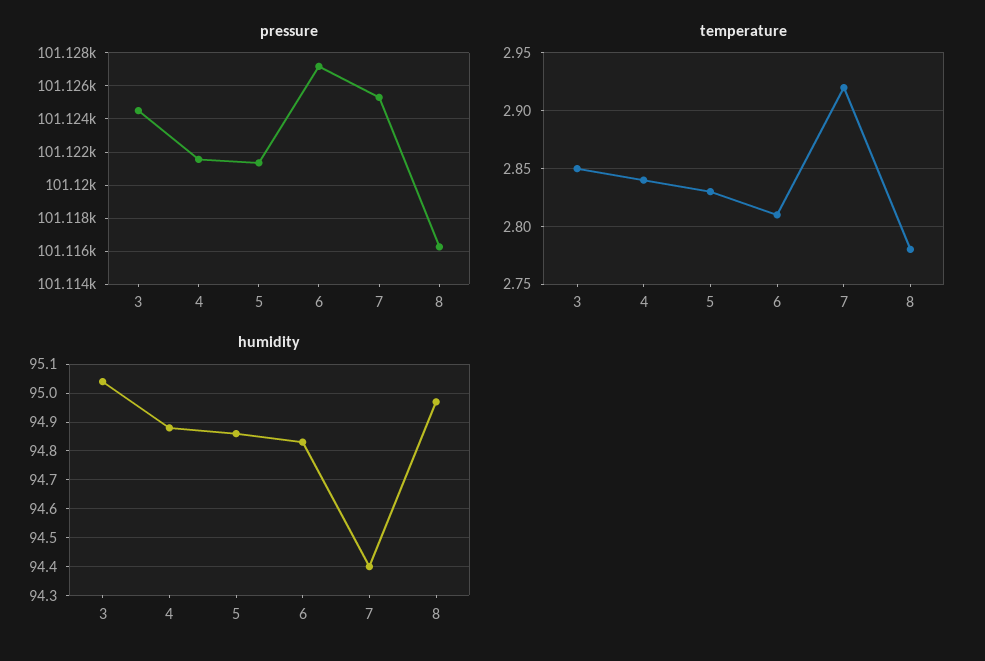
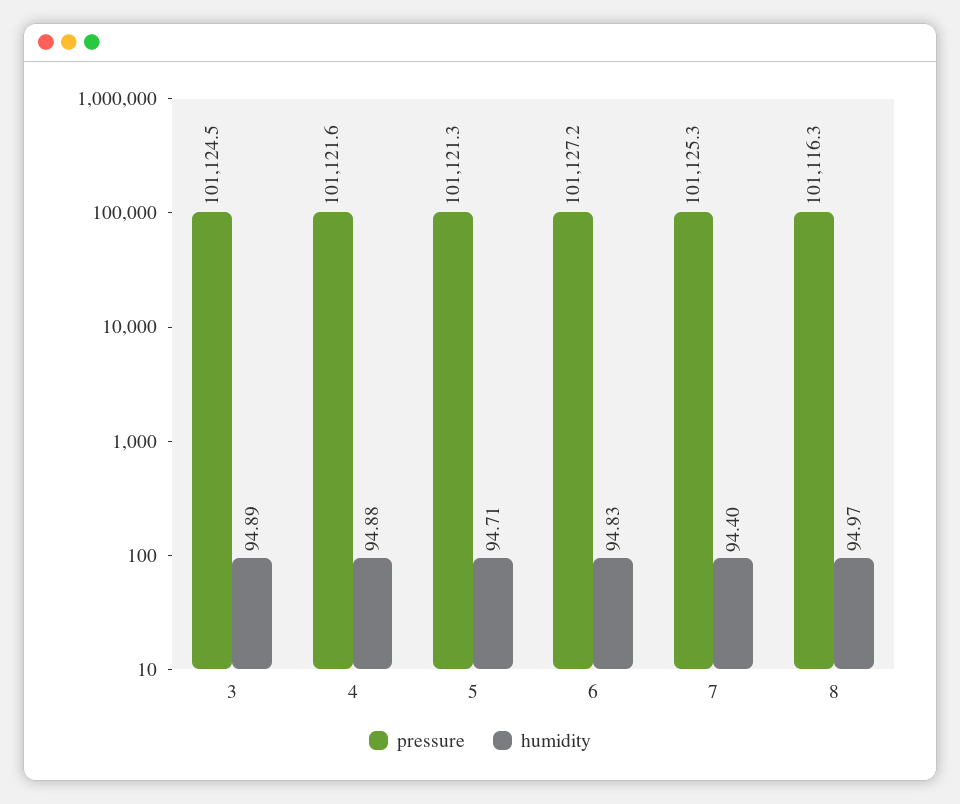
  {
    "pressure": {
      "3": 101124.5,
      "4": 101121.6,
      "5": 101121.3,
      "6": 101127.2,
      "7": 101125.3,
      "8": 101116.3
    },
-   "temperature": {
-     "3": 2.85,
-     "4": 2.84,
-     "5": 2.83,
-     "6": 2.81,
-     "7": 2.92,
-     "8": 2.78
-   },
    "humidity": {
-     "3": 95.05,
+     "3": 94.89,
      "4": 94.88,
-     "5": 94.85,
+     "5": 94.71,
      "6": 94.83,
      "7": 94.4,
      "8": 94.97
    }
  }

